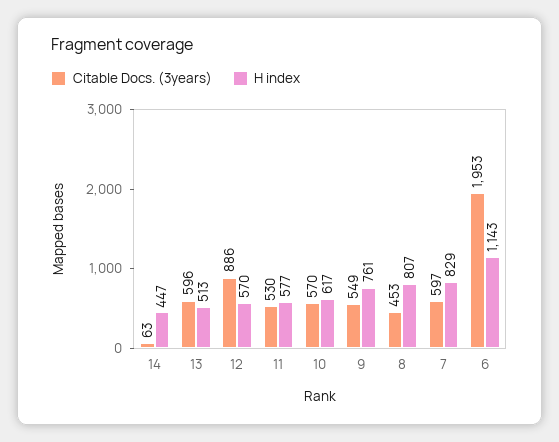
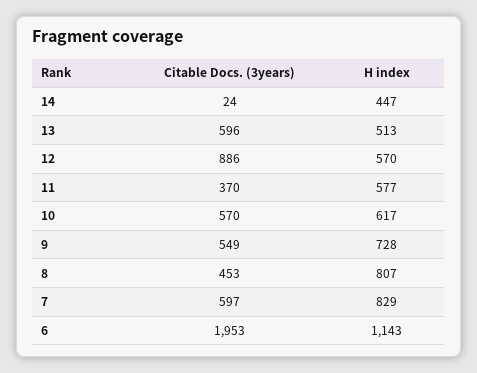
  {
    "Citable Docs. (3years)": {
-     "14": 63,
+     "14": 24,
      "13": 596,
      "12": 886,
-     "11": 530,
+     "11": 370,
      "10": 570,
      "9": 549,
      "8": 453,
      "7": 597,
      "6": 1953
    },
    "H index": {
      "14": 447,
      "13": 513,
      "12": 570,
      "11": 577,
      "10": 617,
-     "9": 761,
+     "9": 728,
      "8": 807,
      "7": 829,
      "6": 1143
    }
  }

